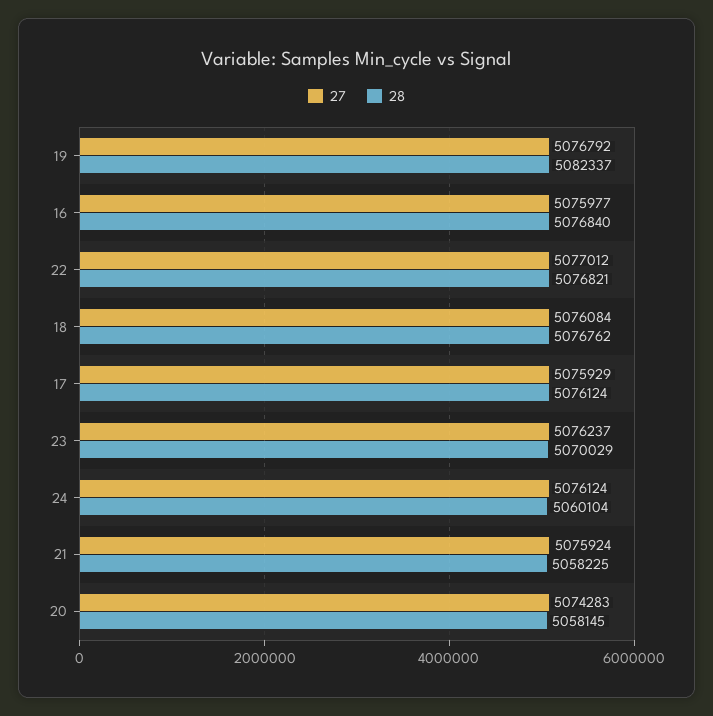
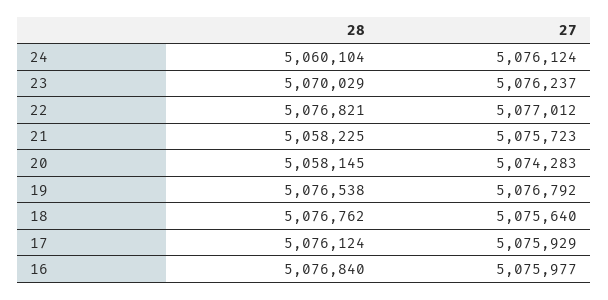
  {
    "27": {
      "19": 5076792,
      "16": 5075977,
      "22": 5077012,
-     "18": 5076084,
+     "18": 5075640,
      "17": 5075929,
      "23": 5076237,
      "24": 5076124,
-     "21": 5075924,
+     "21": 5075723,
      "20": 5074283
    },
    "28": {
-     "19": 5082337,
+     "19": 5076538,
      "16": 5076840,
      "22": 5076821,
      "18": 5076762,
      "17": 5076124,
      "23": 5070029,
      "24": 5060104,
      "21": 5058225,
      "20": 5058145
    }
  }

